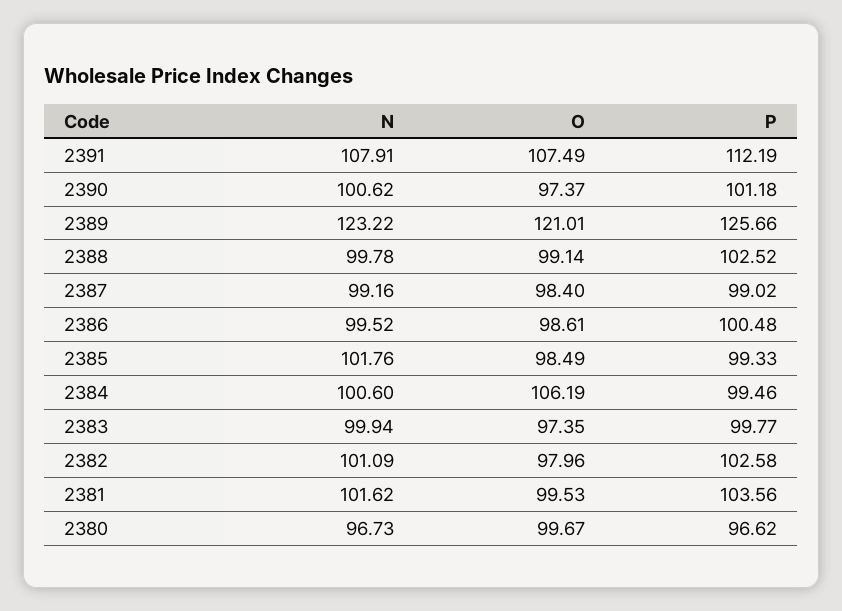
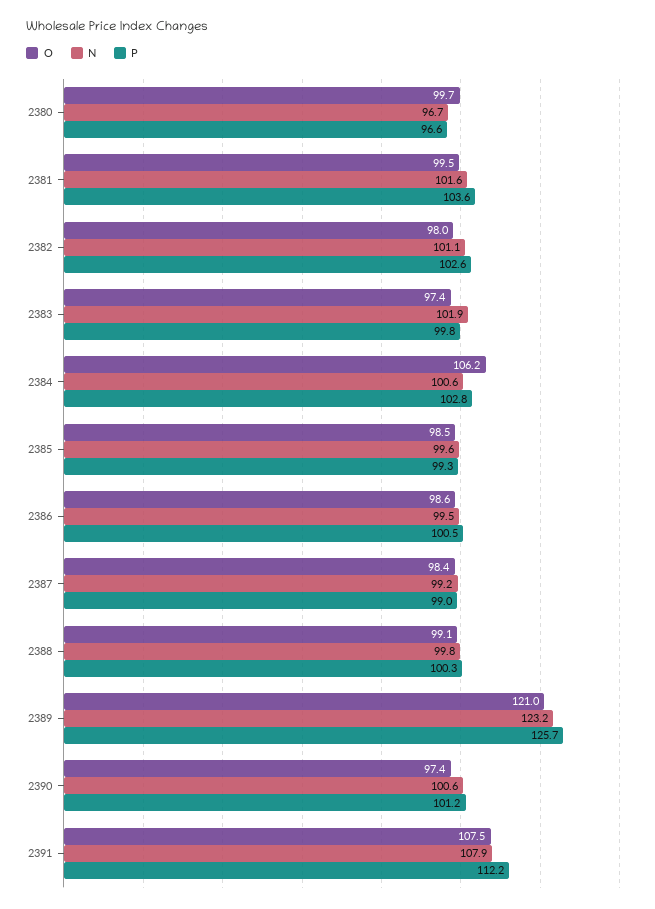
  {
    "N": {
      "2391": 107.91,
      "2390": 100.62,
      "2389": 123.22,
      "2388": 99.78,
      "2387": 99.16,
      "2386": 99.52,
-     "2385": 101.76,
+     "2385": 99.6,
      "2384": 100.6,
-     "2383": 99.94,
+     "2383": 101.9,
      "2382": 101.09,
      "2381": 101.62,
      "2380": 96.73
    },
    "O": {
      "2391": 107.49,
      "2390": 97.37,
      "2389": 121.01,
      "2388": 99.14,
      "2387": 98.4,
      "2386": 98.61,
      "2385": 98.49,
      "2384": 106.19,
      "2383": 97.35,
      "2382": 97.96,
      "2381": 99.53,
      "2380": 99.67
    },
    "P": {
      "2391": 112.19,
      "2390": 101.18,
      "2389": 125.66,
-     "2388": 102.52,
+     "2388": 100.3,
      "2387": 99.02,
      "2386": 100.48,
      "2385": 99.33,
-     "2384": 99.46,
+     "2384": 102.8,
      "2383": 99.77,
      "2382": 102.58,
      "2381": 103.56,
      "2380": 96.62
    }
  }

